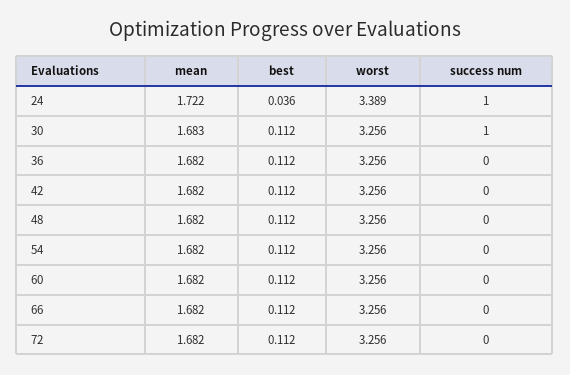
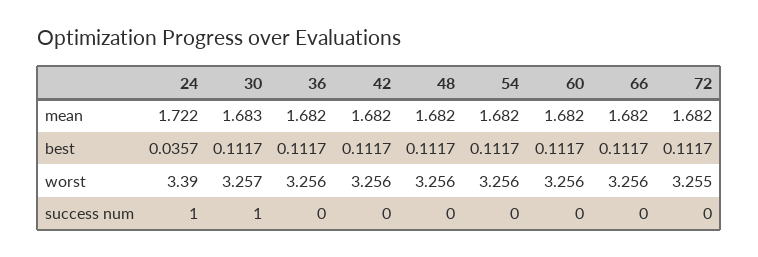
  {
    "mean": {
      "24": 1.722,
      "30": 1.683,
      "36": 1.682,
      "42": 1.682,
      "48": 1.682,
      "54": 1.682,
      "60": 1.682,
      "66": 1.682,
      "72": 1.682
    },
    "best": {
      "24": 0.0357,
      "30": 0.1117,
      "36": 0.1117,
      "42": 0.1117,
      "48": 0.1117,
      "54": 0.1117,
      "60": 0.1117,
      "66": 0.1117,
      "72": 0.1117
    },
    "worst": {
-     "24": 3.389,
+     "24": 3.39,
-     "30": 3.256,
+     "30": 3.257,
      "36": 3.256,
      "42": 3.256,
      "48": 3.256,
      "54": 3.256,
      "60": 3.256,
      "66": 3.256,
-     "72": 3.256
+     "72": 3.255
    },
    "success num": {
      "24": 1,
      "30": 1,
      "36": 0,
      "42": 0,
      "48": 0,
      "54": 0,
      "60": 0,
      "66": 0,
      "72": 0
    }
  }

